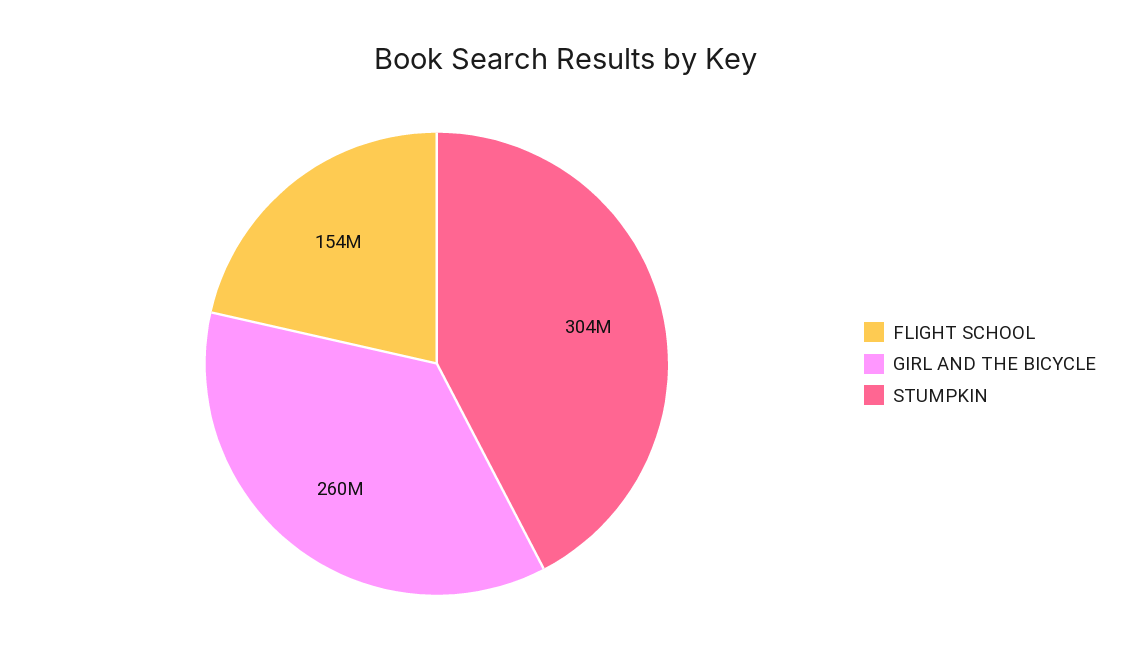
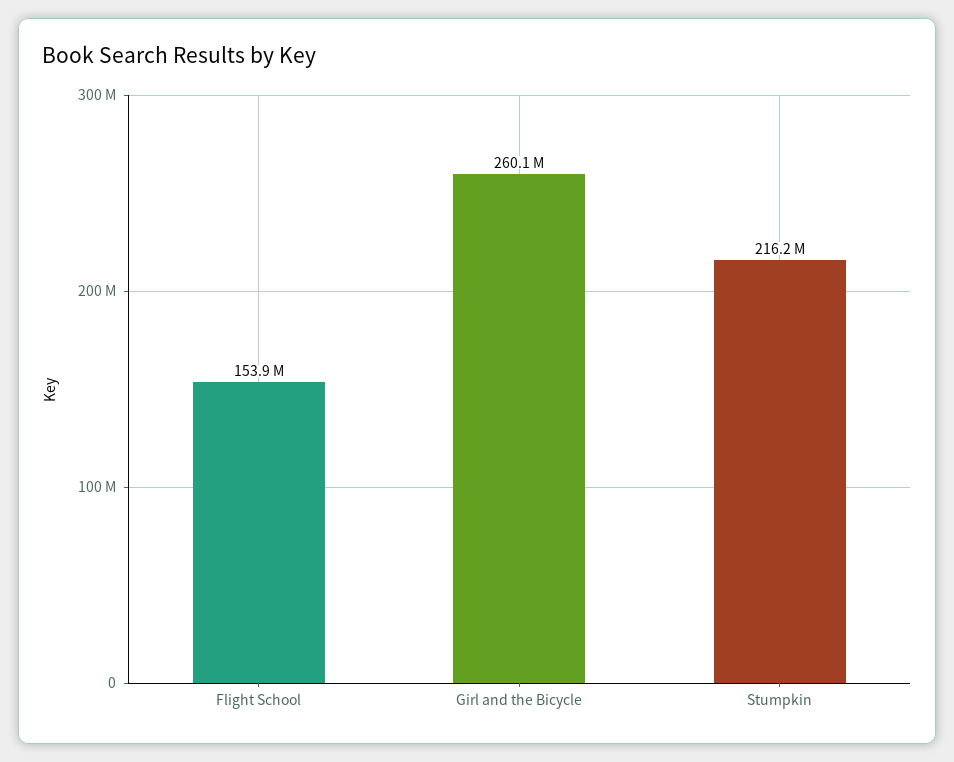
  {
    "FLIGHT SCHOOL": 153900000,
    "GIRL AND THE BICYCLE": 260100000,
-   "STUMPKIN": 304000000
+   "STUMPKIN": 216200000
  }

